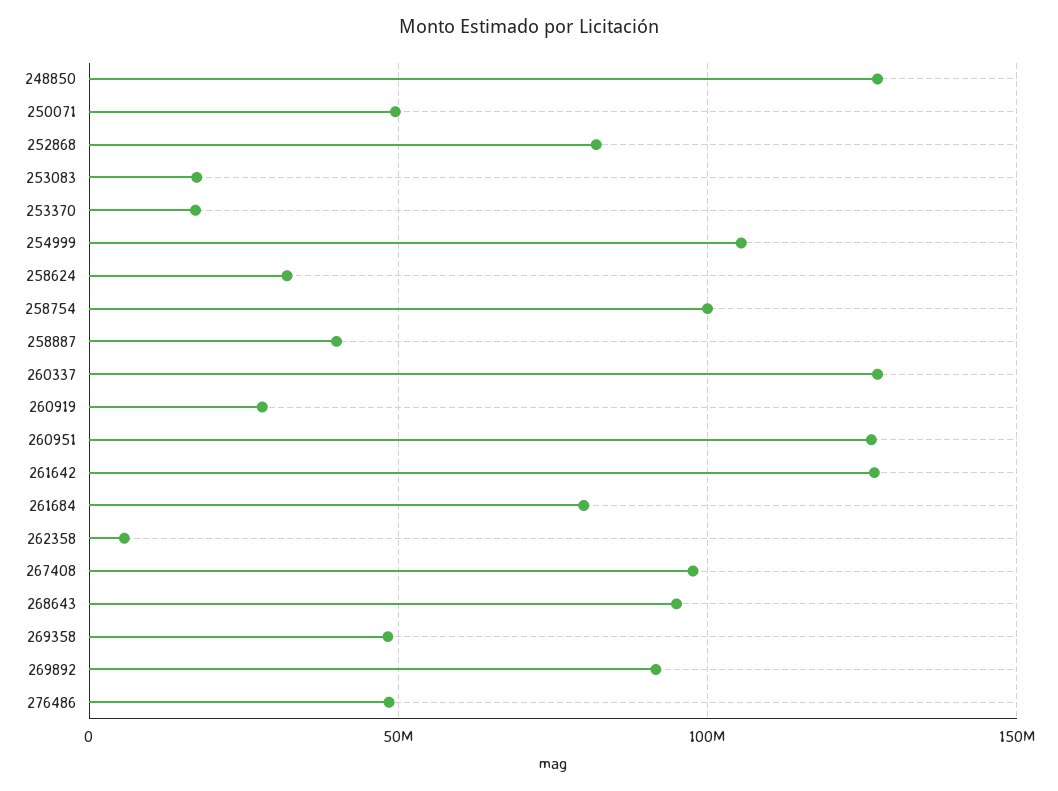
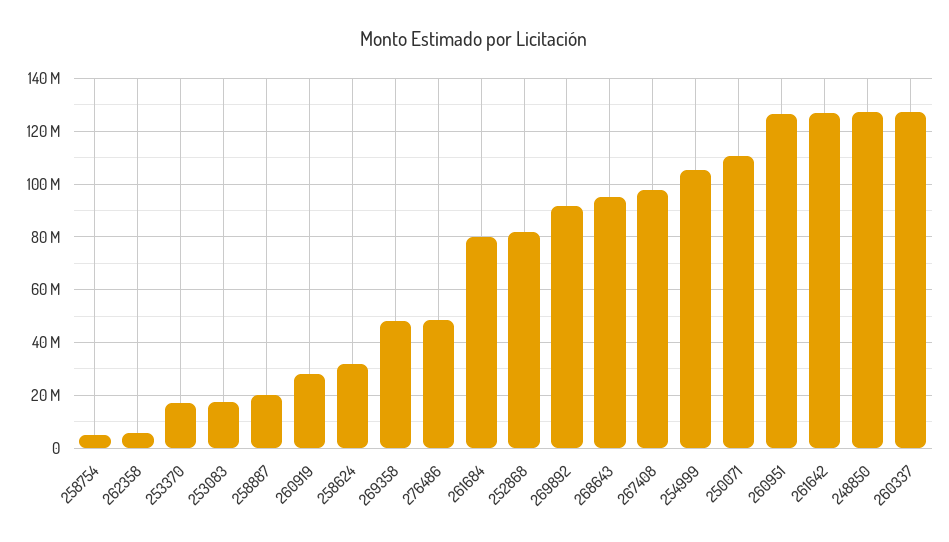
  {
    "248850": 127500000,
-   "250071": 50000000,
+   "250071": 110000000,
    "252868": 82500000,
    "253083": 17500000,
    "253370": 17500000,
    "254999": 105000000,
    "258624": 32500000,
-   "258754": 100000000,
+   "258754": 5000000,
-   "258887": 40000000,
+   "258887": 20000000,
    "260337": 127500000,
    "260919": 27500000,
    "260951": 127500000,
    "261642": 127500000,
    "261684": 80000000,
    "262358": 5000000,
    "267408": 97500000,
    "268643": 95000000,
    "269358": 47500000,
    "269892": 92500000,
    "276486": 47500000
  }

